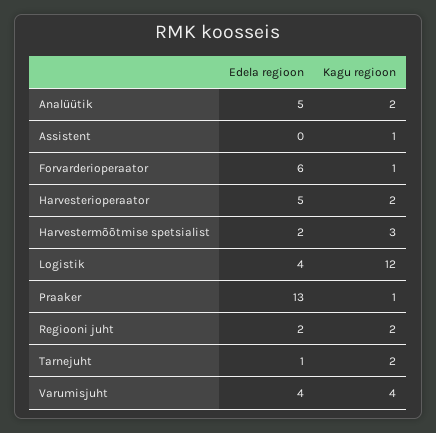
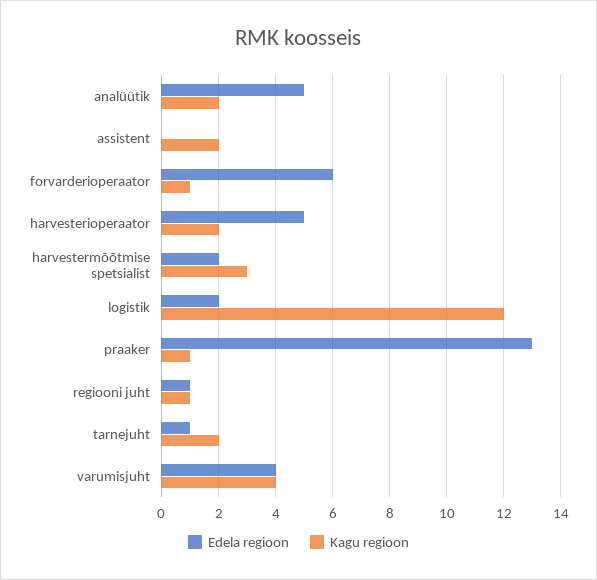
  {
    "Edela regioon": {
      "Analüütik": 5,
      "Assistent": 0,
      "Forvarderioperaator": 6,
      "Harvesterioperaator": 5,
      "Harvestermõõtmise spetsialist": 2,
-     "Logistik": 4,
+     "Logistik": 2,
      "Praaker": 13,
-     "Regiooni juht": 2,
+     "Regiooni juht": 1,
      "Tarnejuht": 1,
      "Varumisjuht": 4
    },
    "Kagu regioon": {
      "Analüütik": 2,
-     "Assistent": 1,
+     "Assistent": 2,
      "Forvarderioperaator": 1,
      "Harvesterioperaator": 2,
      "Harvestermõõtmise spetsialist": 3,
      "Logistik": 12,
      "Praaker": 1,
-     "Regiooni juht": 2,
+     "Regiooni juht": 1,
      "Tarnejuht": 2,
      "Varumisjuht": 4
    }
  }

